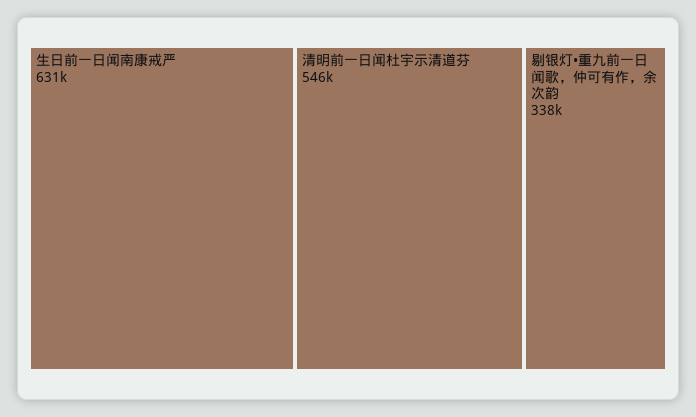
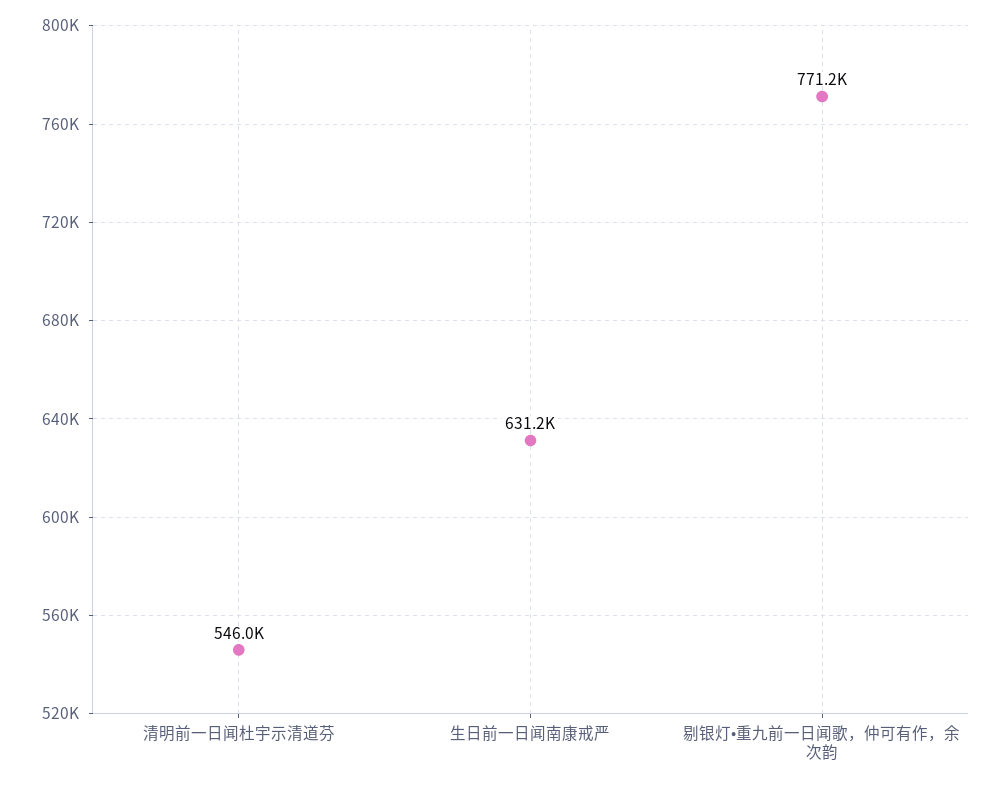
  {
    "生日前一日闻南康戒严": 631200,
    "清明前一日闻杜宇示清道芬": 546000,
-   "剔银灯•重九前一日闻歌，仲可有作，余次韵": 338000
+   "剔银灯•重九前一日闻歌，仲可有作，余次韵": 771200
  }

